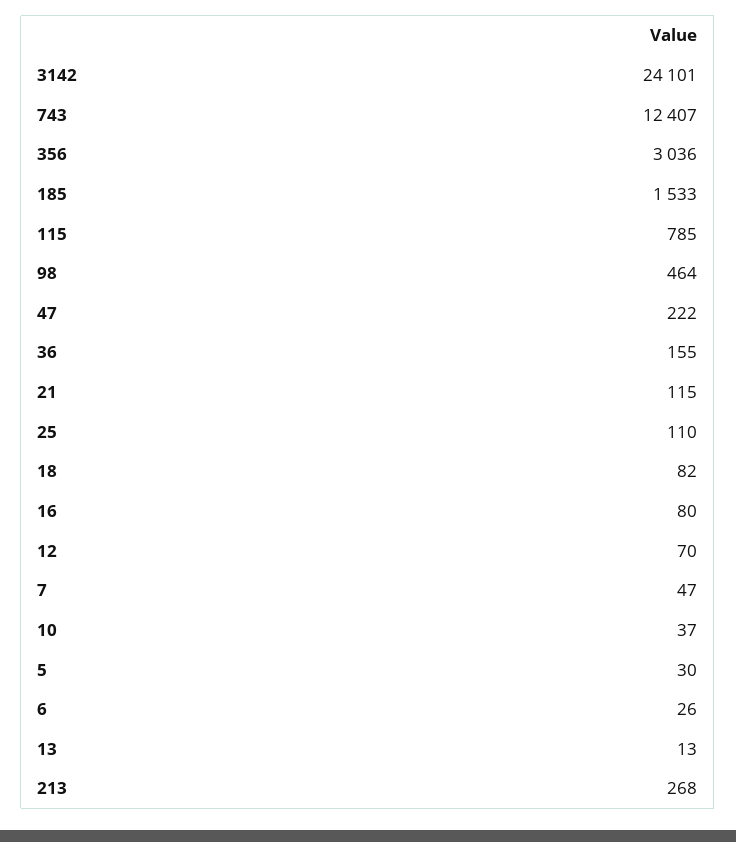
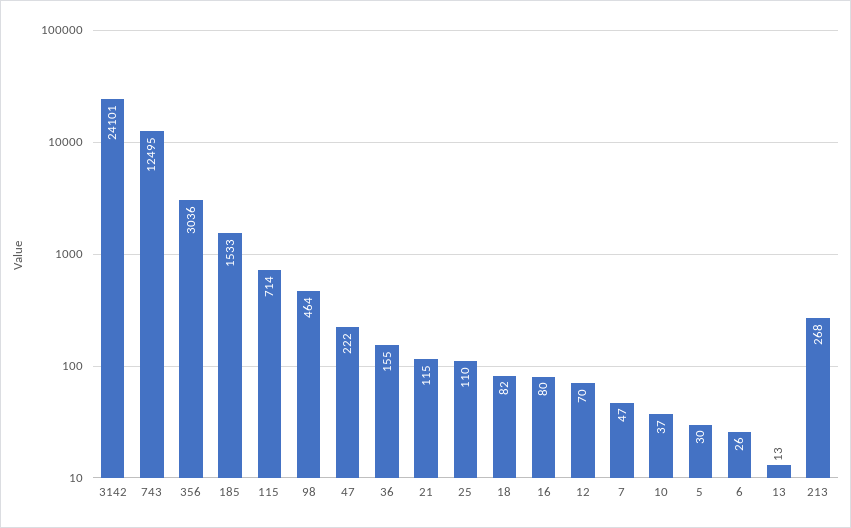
  {
    "3142": 24101,
-   "743": 12407,
+   "743": 12495,
    "356": 3036,
    "185": 1533,
-   "115": 785,
+   "115": 714,
    "98": 464,
    "47": 222,
    "36": 155,
    "21": 115,
    "25": 110,
    "18": 82,
    "16": 80,
    "12": 70,
    "7": 47,
    "10": 37,
    "5": 30,
    "6": 26,
    "13": 13,
    "213": 268
  }

